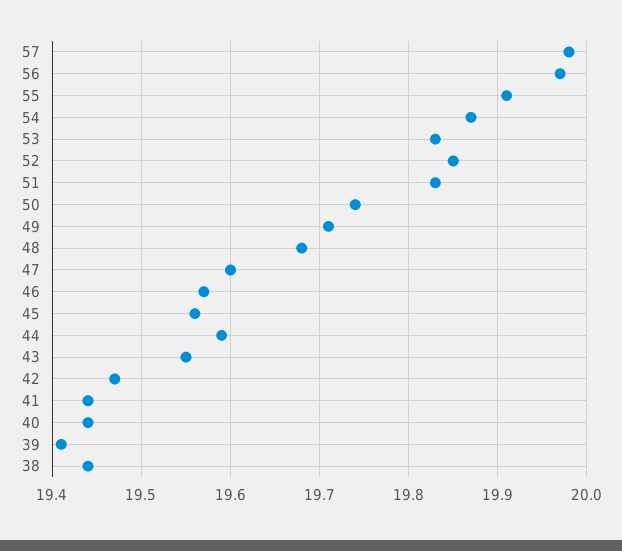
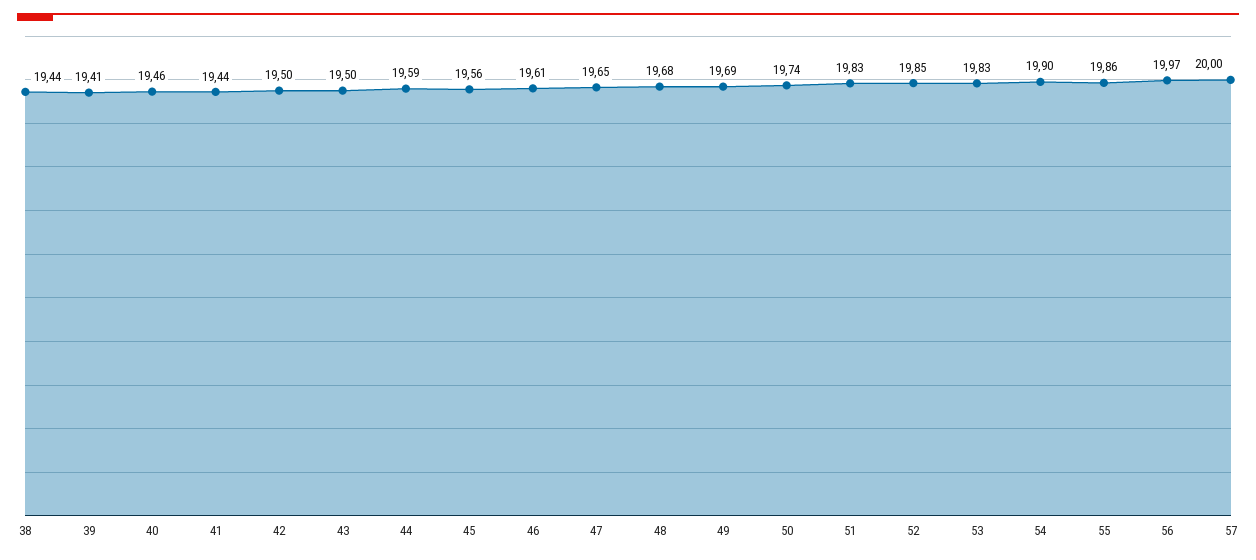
  {
-   "57": 19.98,
+   "57": 20,
    "56": 19.97,
-   "55": 19.91,
+   "55": 19.86,
-   "54": 19.87,
+   "54": 19.9,
    "53": 19.83,
    "52": 19.85,
    "51": 19.83,
    "50": 19.74,
-   "49": 19.71,
+   "49": 19.69,
    "48": 19.68,
-   "47": 19.6,
+   "47": 19.65,
-   "46": 19.57,
+   "46": 19.61,
    "45": 19.56,
    "44": 19.59,
-   "43": 19.55,
+   "43": 19.5,
-   "42": 19.47,
+   "42": 19.5,
    "41": 19.44,
-   "40": 19.44,
+   "40": 19.46,
    "39": 19.41,
    "38": 19.44
  }

